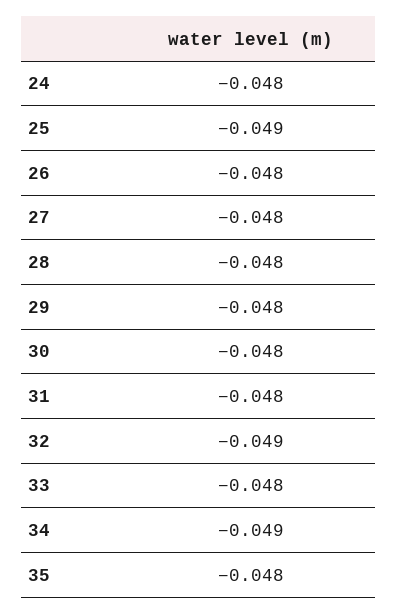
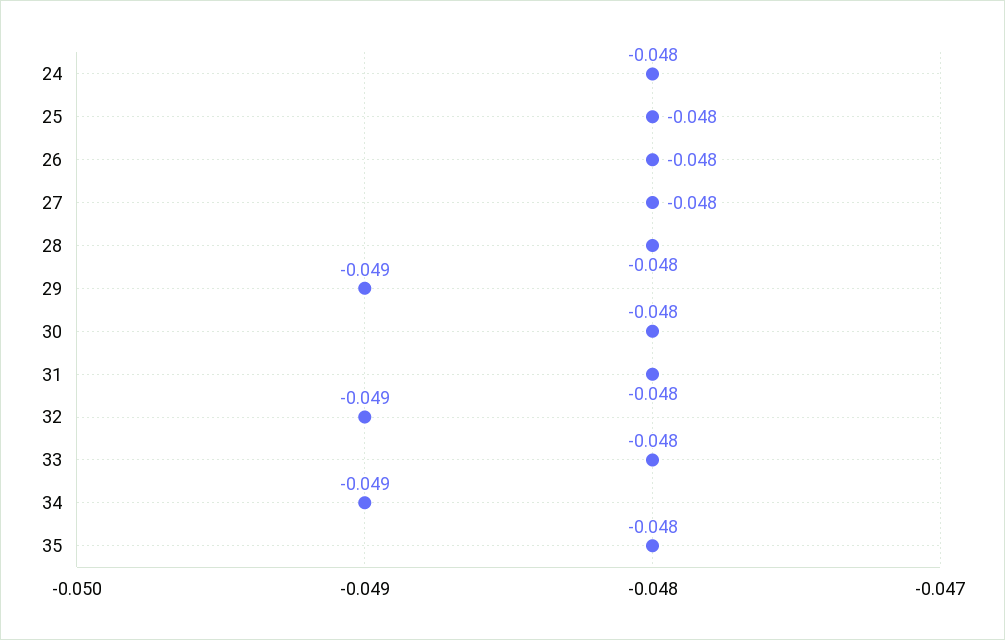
  {
    "24": -0.048,
-   "25": -0.049,
+   "25": -0.048,
    "26": -0.048,
    "27": -0.048,
    "28": -0.048,
-   "29": -0.048,
+   "29": -0.049,
    "30": -0.048,
    "31": -0.048,
    "32": -0.049,
    "33": -0.048,
    "34": -0.049,
    "35": -0.048
  }

